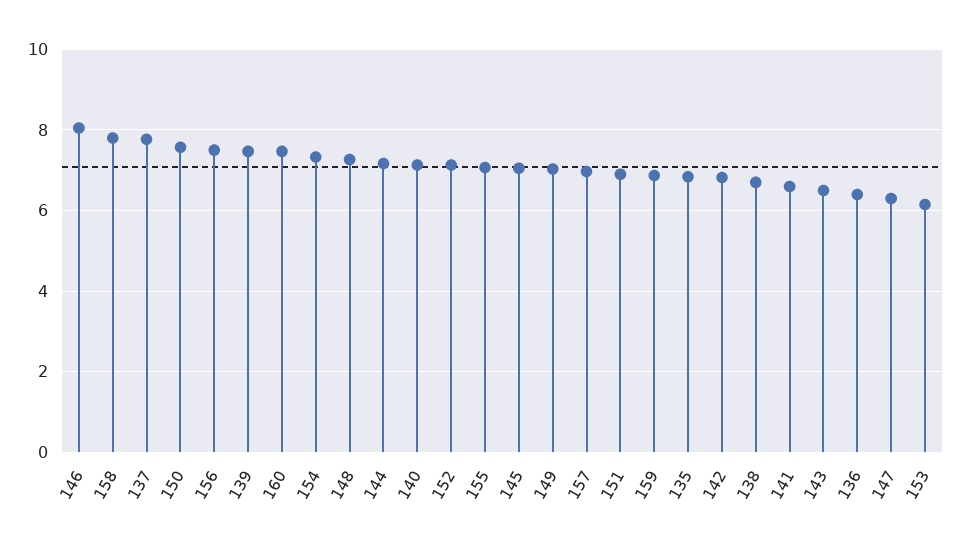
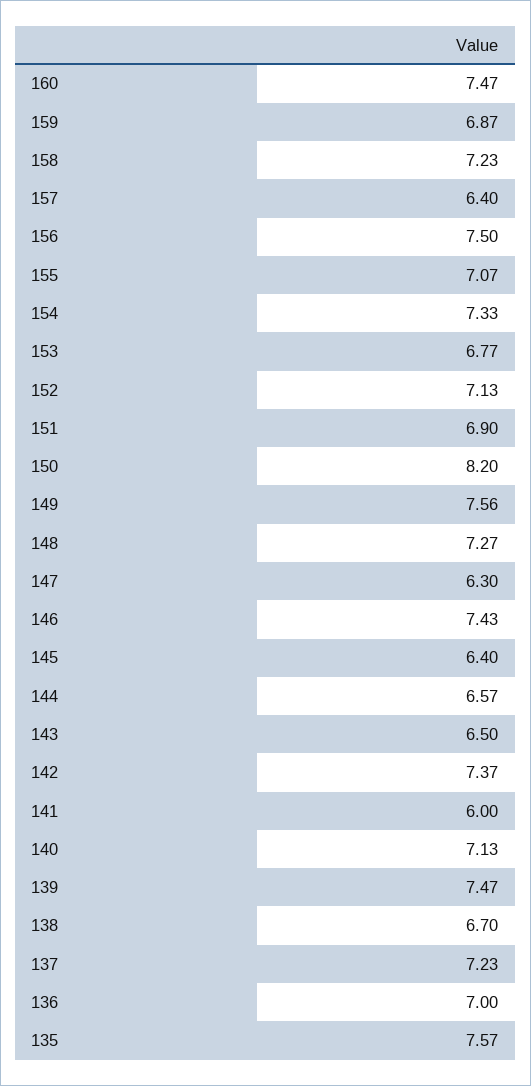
  {
-   "146": 8,
+   "146": 7.43,
-   "158": 7.8,
+   "158": 7.23,
-   "137": 7.8,
+   "137": 7.23,
-   "150": 7.6,
+   "150": 8.2,
    "156": 7.5,
    "139": 7.47,
    "160": 7.47,
    "154": 7.33,
    "148": 7.27,
-   "144": 7.2,
+   "144": 6.57,
    "140": 7.13,
    "152": 7.13,
    "155": 7.07,
-   "145": 7,
+   "145": 6.4,
-   "149": 7,
+   "149": 7.56,
-   "157": 7,
+   "157": 6.4,
    "151": 6.9,
    "159": 6.87,
-   "135": 6.8,
+   "135": 7.57,
-   "142": 6.8,
+   "142": 7.37,
    "138": 6.7,
-   "141": 6.6,
+   "141": 6,
    "143": 6.5,
-   "136": 6.4,
+   "136": 7,
    "147": 6.3,
-   "153": 6.2
+   "153": 6.77
  }

